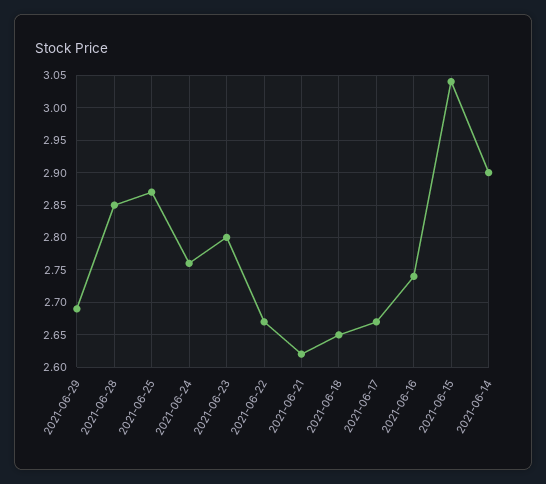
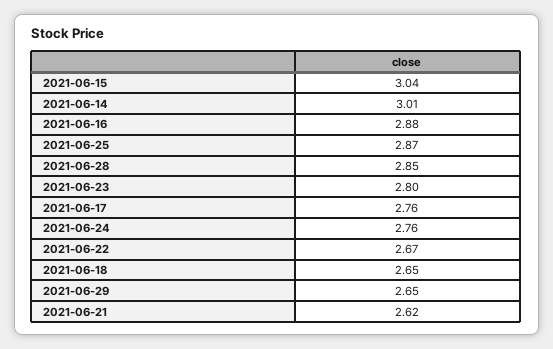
  {
-   "2021-06-29": 2.69,
+   "2021-06-29": 2.65,
    "2021-06-28": 2.85,
    "2021-06-25": 2.87,
    "2021-06-24": 2.76,
    "2021-06-23": 2.8,
    "2021-06-22": 2.67,
    "2021-06-21": 2.62,
    "2021-06-18": 2.65,
-   "2021-06-17": 2.67,
+   "2021-06-17": 2.76,
-   "2021-06-16": 2.74,
+   "2021-06-16": 2.88,
    "2021-06-15": 3.04,
-   "2021-06-14": 2.9
+   "2021-06-14": 3.01
  }

